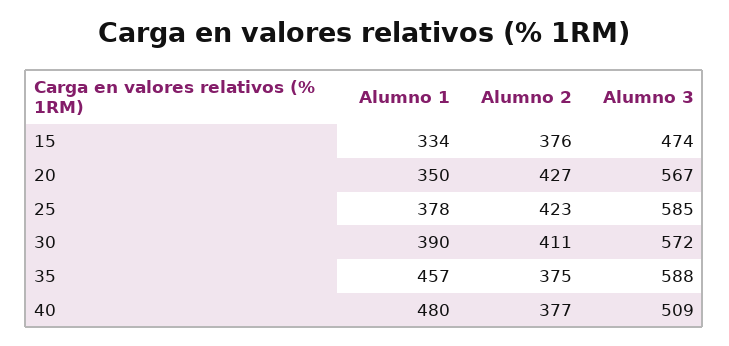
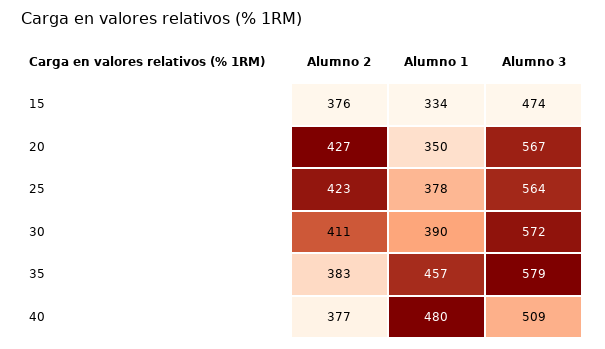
  {
    "Alumno 1": {
      "15": 334,
      "20": 350,
      "25": 378,
      "30": 390,
      "35": 457,
      "40": 480
    },
    "Alumno 2": {
      "15": 376,
      "20": 427,
      "25": 423,
      "30": 411,
-     "35": 375,
+     "35": 383,
      "40": 377
    },
    "Alumno 3": {
      "15": 474,
      "20": 567,
-     "25": 585,
+     "25": 564,
      "30": 572,
-     "35": 588,
+     "35": 579,
      "40": 509
    }
  }

